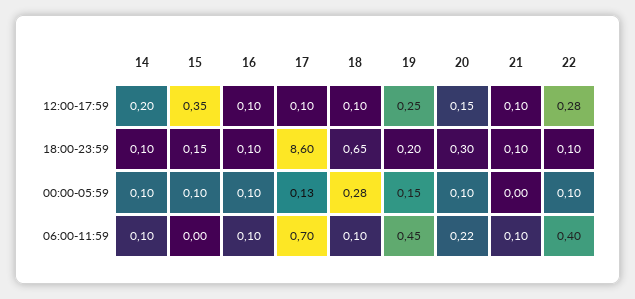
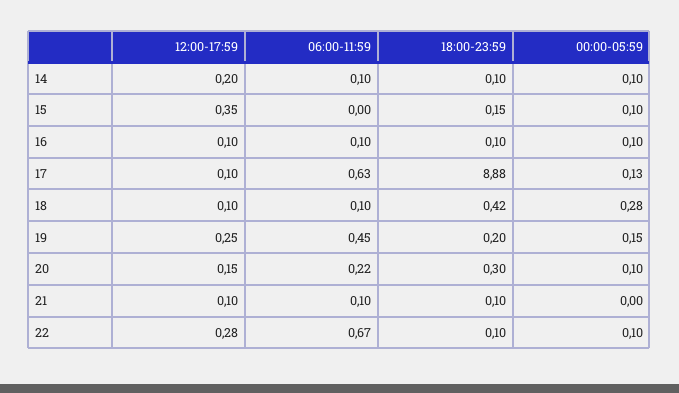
  {
    "14": {
      "12:00-17:59": 0.2,
      "18:00-23:59": 0.1,
      "00:00-05:59": 0.1,
      "06:00-11:59": 0.1
    },
    "15": {
      "12:00-17:59": 0.35,
      "18:00-23:59": 0.15,
      "00:00-05:59": 0.1,
      "06:00-11:59": 0
    },
    "16": {
      "12:00-17:59": 0.1,
      "18:00-23:59": 0.1,
      "00:00-05:59": 0.1,
      "06:00-11:59": 0.1
    },
    "17": {
      "12:00-17:59": 0.1,
-     "18:00-23:59": 8.6,
+     "18:00-23:59": 8.88,
      "00:00-05:59": 0.13,
-     "06:00-11:59": 0.7
+     "06:00-11:59": 0.63
    },
    "18": {
      "12:00-17:59": 0.1,
-     "18:00-23:59": 0.65,
+     "18:00-23:59": 0.42,
      "00:00-05:59": 0.28,
      "06:00-11:59": 0.1
    },
    "19": {
      "12:00-17:59": 0.25,
      "18:00-23:59": 0.2,
      "00:00-05:59": 0.15,
      "06:00-11:59": 0.45
    },
    "20": {
      "12:00-17:59": 0.15,
      "18:00-23:59": 0.3,
      "00:00-05:59": 0.1,
      "06:00-11:59": 0.22
    },
    "21": {
      "12:00-17:59": 0.1,
      "18:00-23:59": 0.1,
      "00:00-05:59": 0,
      "06:00-11:59": 0.1
    },
    "22": {
      "12:00-17:59": 0.28,
      "18:00-23:59": 0.1,
      "00:00-05:59": 0.1,
-     "06:00-11:59": 0.4
+     "06:00-11:59": 0.67
    }
  }

